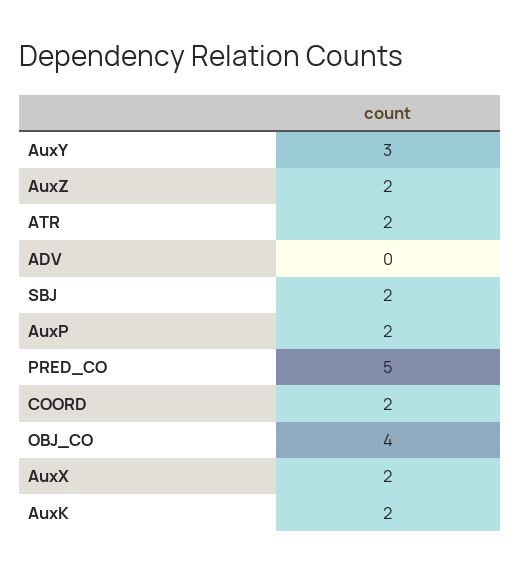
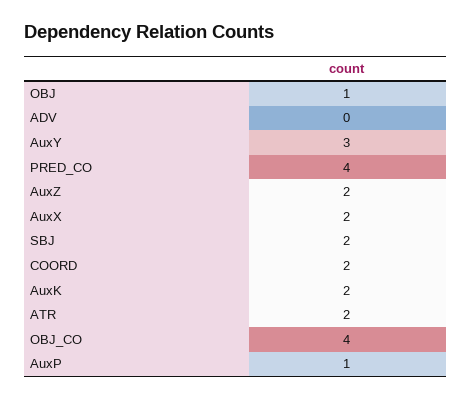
  {
    "AuxY": 3,
    "AuxZ": 2,
    "ATR": 2,
    "ADV": 0,
    "SBJ": 2,
-   "AuxP": 2,
+   "AuxP": 1,
-   "PRED_CO": 5,
+   "PRED_CO": 4,
    "COORD": 2,
    "OBJ_CO": 4,
    "AuxX": 2,
-   "AuxK": 2
+   "AuxK": 2,
+   "OBJ": 1
  }

